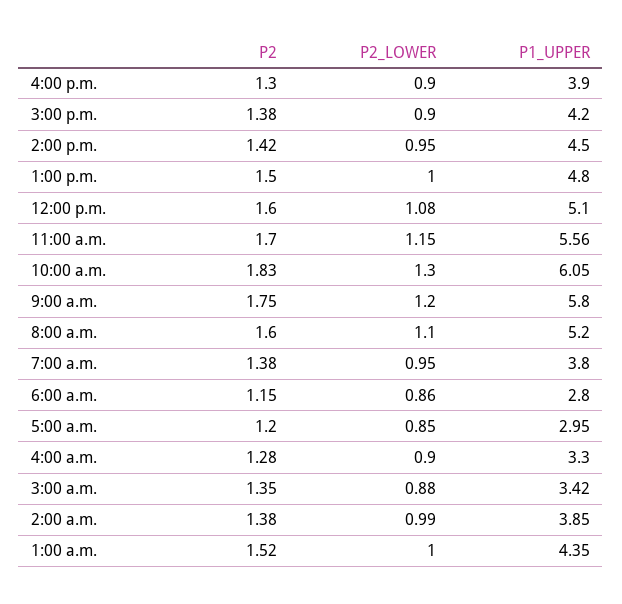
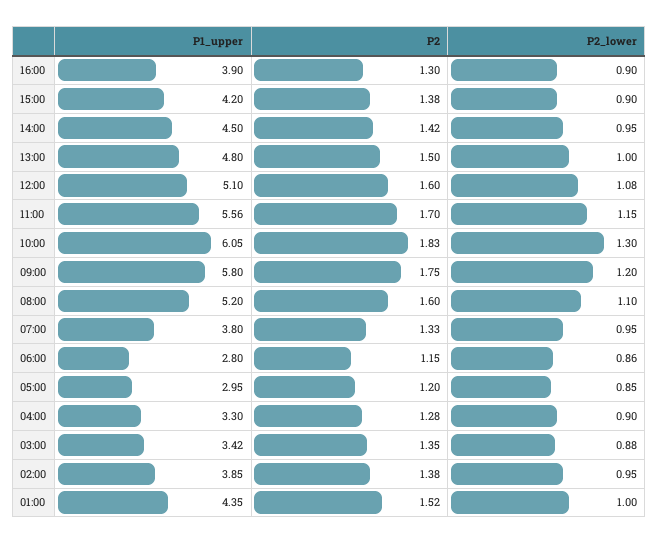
  {
    "P2": {
      "4:00 p.m.": 1.3,
      "3:00 p.m.": 1.38,
      "2:00 p.m.": 1.42,
      "1:00 p.m.": 1.5,
      "12:00 p.m.": 1.6,
      "11:00 a.m.": 1.7,
      "10:00 a.m.": 1.83,
      "9:00 a.m.": 1.75,
      "8:00 a.m.": 1.6,
-     "7:00 a.m.": 1.38,
+     "7:00 a.m.": 1.33,
      "6:00 a.m.": 1.15,
      "5:00 a.m.": 1.2,
      "4:00 a.m.": 1.28,
      "3:00 a.m.": 1.35,
      "2:00 a.m.": 1.38,
      "1:00 a.m.": 1.52
    },
    "P2_LOWER": {
      "4:00 p.m.": 0.9,
      "3:00 p.m.": 0.9,
      "2:00 p.m.": 0.95,
      "1:00 p.m.": 1,
      "12:00 p.m.": 1.08,
      "11:00 a.m.": 1.15,
      "10:00 a.m.": 1.3,
      "9:00 a.m.": 1.2,
      "8:00 a.m.": 1.1,
      "7:00 a.m.": 0.95,
      "6:00 a.m.": 0.86,
      "5:00 a.m.": 0.85,
      "4:00 a.m.": 0.9,
      "3:00 a.m.": 0.88,
-     "2:00 a.m.": 0.99,
+     "2:00 a.m.": 0.95,
      "1:00 a.m.": 1
    },
    "P1_UPPER": {
      "4:00 p.m.": 3.9,
      "3:00 p.m.": 4.2,
      "2:00 p.m.": 4.5,
      "1:00 p.m.": 4.8,
      "12:00 p.m.": 5.1,
      "11:00 a.m.": 5.56,
      "10:00 a.m.": 6.05,
      "9:00 a.m.": 5.8,
      "8:00 a.m.": 5.2,
      "7:00 a.m.": 3.8,
      "6:00 a.m.": 2.8,
      "5:00 a.m.": 2.95,
      "4:00 a.m.": 3.3,
      "3:00 a.m.": 3.42,
      "2:00 a.m.": 3.85,
      "1:00 a.m.": 4.35
    }
  }

